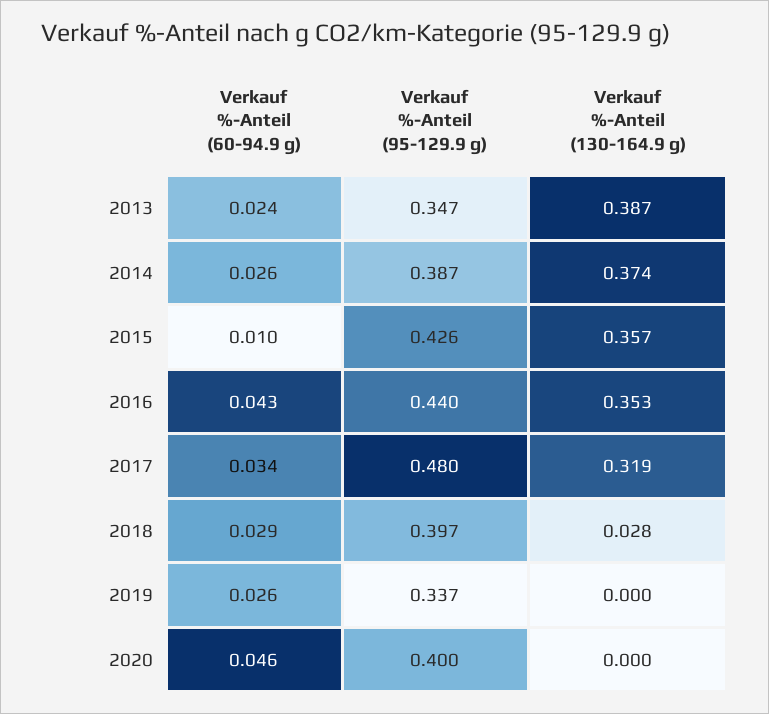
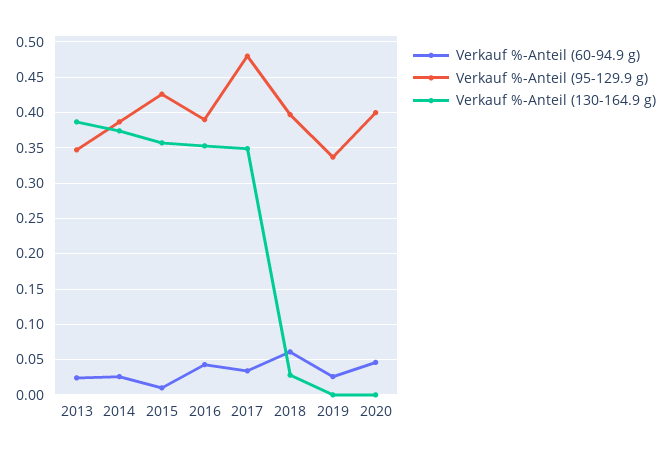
  {
    "Verkauf %-Anteil (60-94.9 g)": {
      "2013": 0.024,
      "2014": 0.026,
      "2015": 0.01,
      "2016": 0.043,
      "2017": 0.034,
-     "2018": 0.029,
+     "2018": 0.06,
      "2019": 0.026,
      "2020": 0.046
    },
    "Verkauf %-Anteil (95-129.9 g)": {
      "2013": 0.347,
      "2014": 0.387,
      "2015": 0.426,
-     "2016": 0.44,
+     "2016": 0.39,
      "2017": 0.48,
      "2018": 0.397,
      "2019": 0.337,
      "2020": 0.4
    },
    "Verkauf %-Anteil (130-164.9 g)": {
      "2013": 0.387,
      "2014": 0.374,
      "2015": 0.357,
      "2016": 0.353,
-     "2017": 0.319,
+     "2017": 0.35,
      "2018": 0.028,
      "2019": 0,
      "2020": 0
    }
  }

